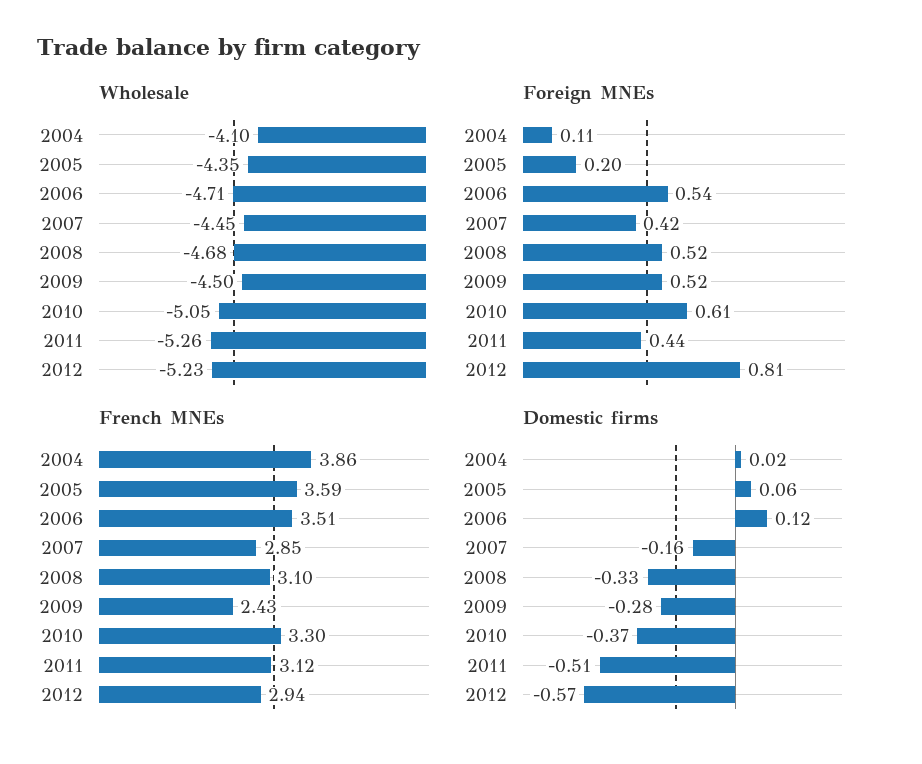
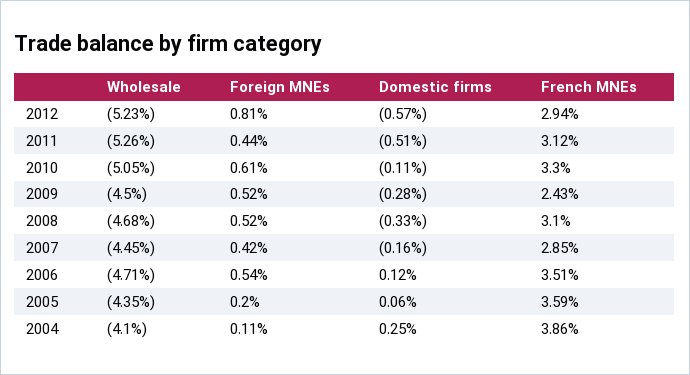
  {
    "Wholesale": {
      "2004": -4.1,
      "2005": -4.35,
      "2006": -4.71,
      "2007": -4.45,
      "2008": -4.68,
      "2009": -4.5,
      "2010": -5.05,
      "2011": -5.26,
      "2012": -5.23
    },
    "Foreign MNEs": {
      "2004": 0.11,
      "2005": 0.2,
      "2006": 0.54,
      "2007": 0.42,
      "2008": 0.52,
      "2009": 0.52,
      "2010": 0.61,
      "2011": 0.44,
      "2012": 0.81
    },
    "French MNEs": {
      "2004": 3.86,
      "2005": 3.59,
      "2006": 3.51,
      "2007": 2.85,
      "2008": 3.1,
      "2009": 2.43,
      "2010": 3.3,
      "2011": 3.12,
      "2012": 2.94
    },
    "Domestic firms": {
-     "2004": 0.02,
+     "2004": 0.25,
      "2005": 0.06,
      "2006": 0.12,
      "2007": -0.16,
      "2008": -0.33,
      "2009": -0.28,
-     "2010": -0.37,
+     "2010": -0.11,
      "2011": -0.51,
      "2012": -0.57
    }
  }

